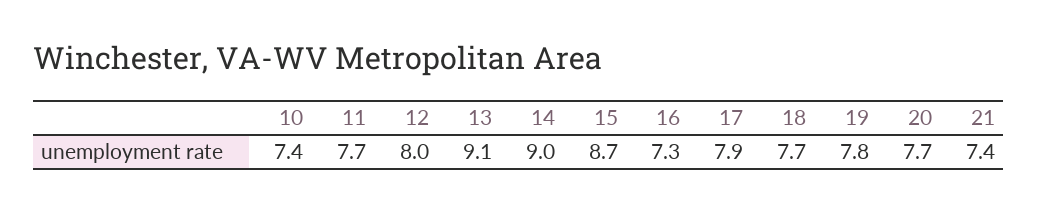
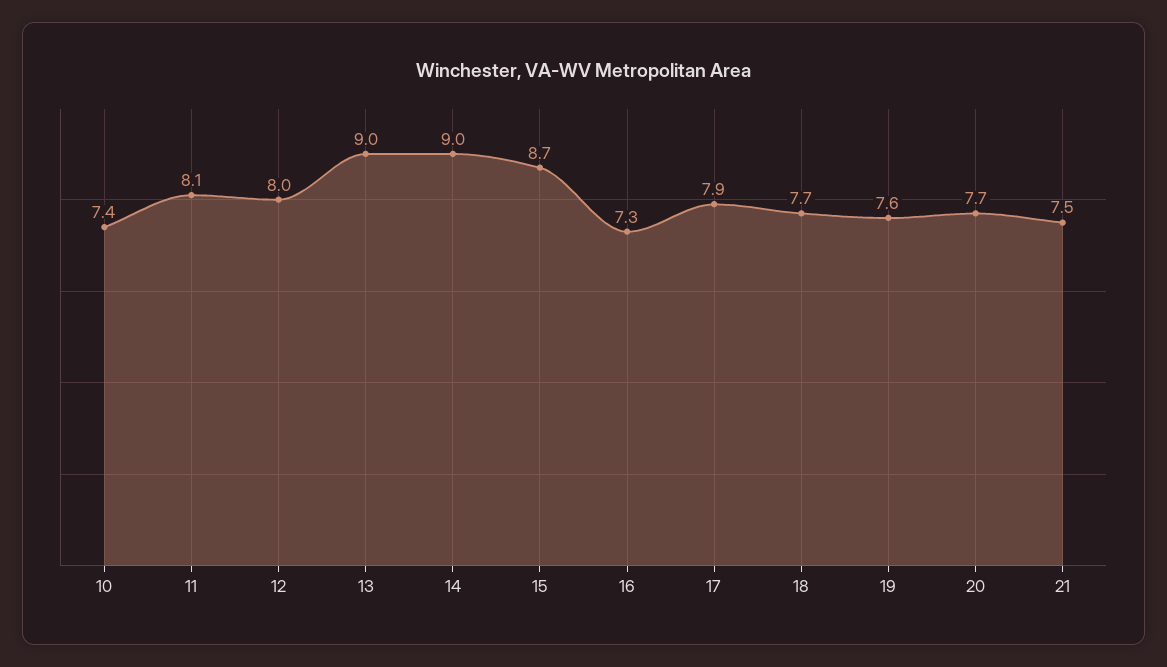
  {
    "10": 7.4,
-   "11": 7.7,
+   "11": 8.1,
    "12": 8,
-   "13": 9.1,
+   "13": 9,
    "14": 9,
    "15": 8.7,
    "16": 7.3,
    "17": 7.9,
    "18": 7.7,
-   "19": 7.8,
+   "19": 7.6,
    "20": 7.7,
-   "21": 7.4
+   "21": 7.5
  }

